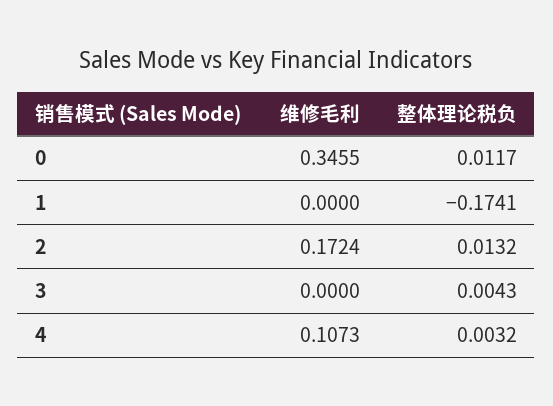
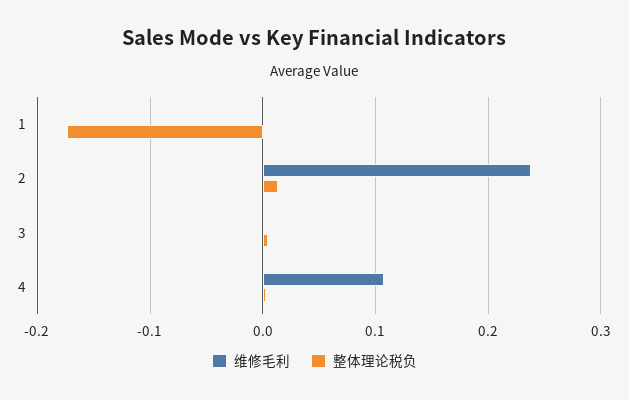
  {
    "维修毛利": {
-     "0": 0.3455,
      "1": 0,
-     "2": 0.1724,
+     "2": 0.24,
      "3": 0,
      "4": 0.1073
    },
    "整体理论税负": {
-     "0": 0.0117,
      "1": -0.1741,
      "2": 0.0132,
      "3": 0.0043,
      "4": 0.0032
    }
  }

